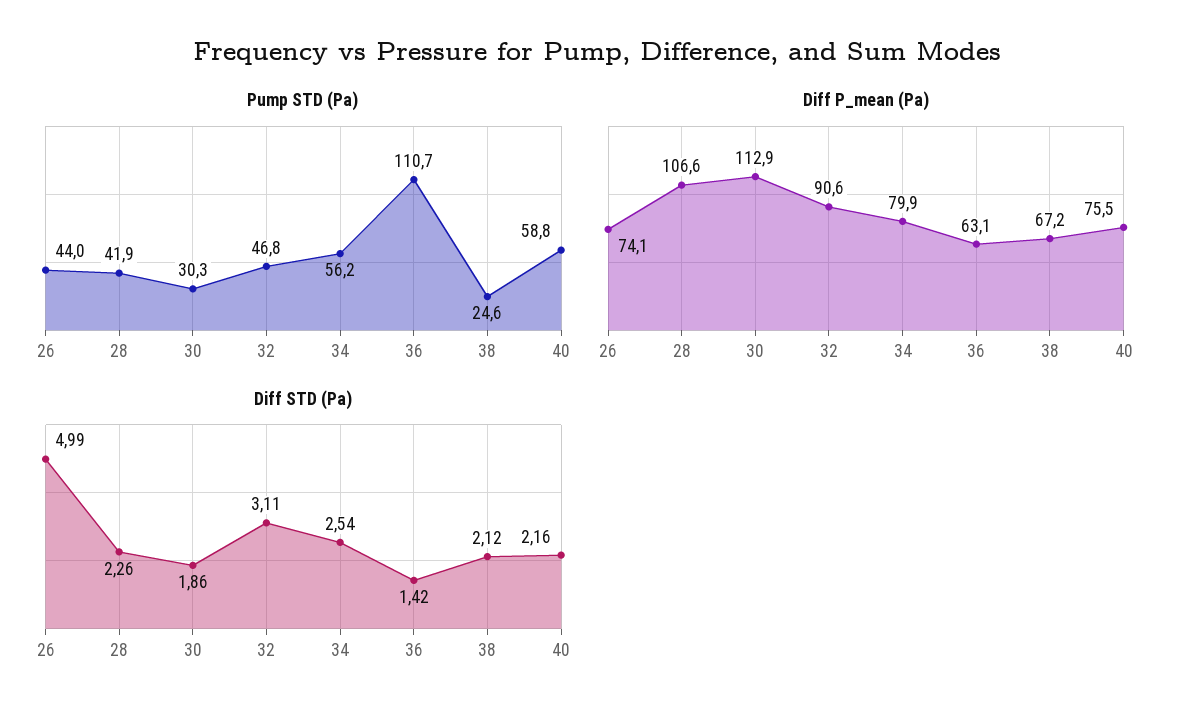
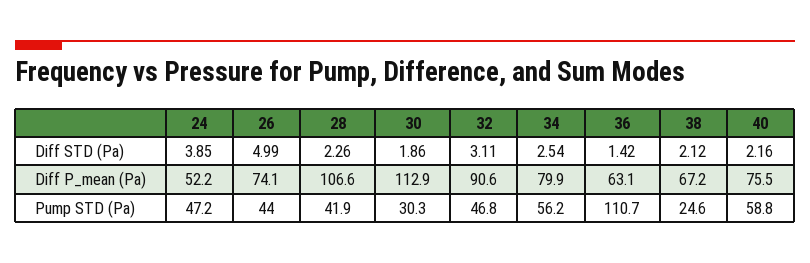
  {
    "Pump STD (Pa)": {
      "26": 44,
      "28": 41.9,
      "30": 30.3,
      "32": 46.8,
      "34": 56.2,
      "36": 110.7,
      "38": 24.6,
-     "40": 58.8
+     "40": 58.8,
+     "24": 47.2
    },
    "Diff P_mean (Pa)": {
      "26": 74.1,
      "28": 106.6,
      "30": 112.9,
      "32": 90.6,
      "34": 79.9,
      "36": 63.1,
      "38": 67.2,
-     "40": 75.5
+     "40": 75.5,
+     "24": 52.2
    },
    "Diff STD (Pa)": {
      "26": 4.99,
      "28": 2.26,
      "30": 1.86,
      "32": 3.11,
      "34": 2.54,
      "36": 1.42,
      "38": 2.12,
-     "40": 2.16
+     "40": 2.16,
+     "24": 3.85
    }
  }

